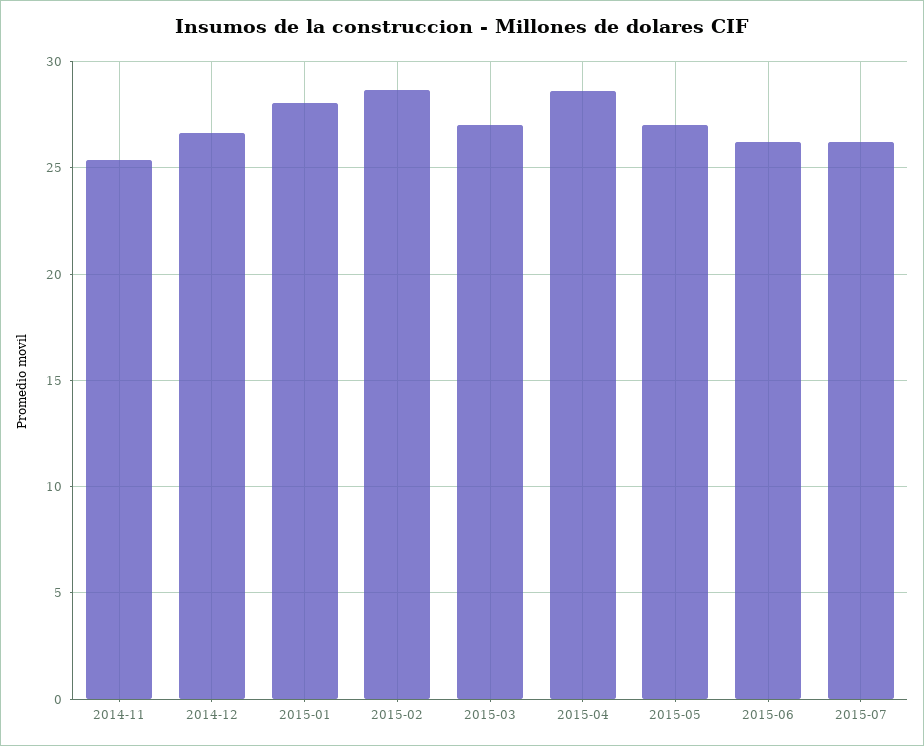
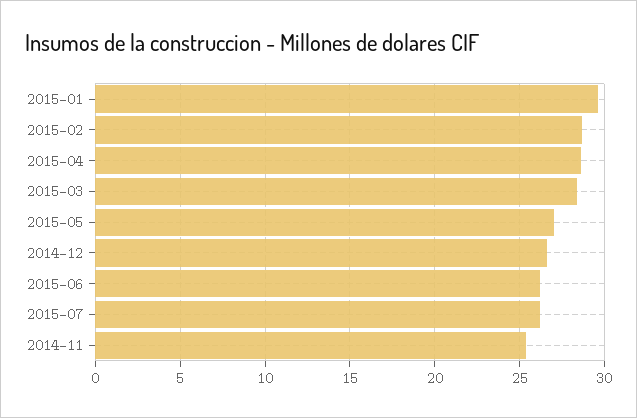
  {
    "2014-11": 25.5,
    "2014-12": 26.5,
-   "2015-01": 28,
+   "2015-01": 29.5,
    "2015-02": 28.5,
-   "2015-03": 27,
+   "2015-03": 28.5,
    "2015-04": 28.5,
    "2015-05": 27,
    "2015-06": 26,
    "2015-07": 26
  }

